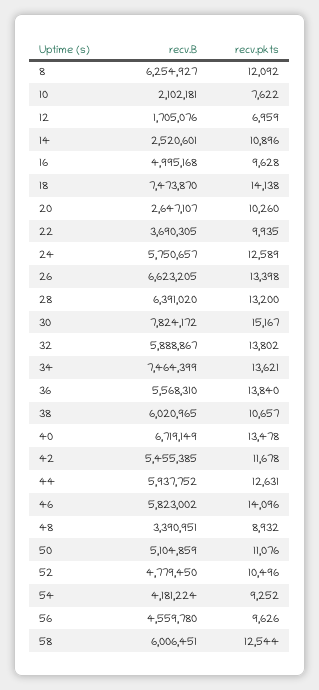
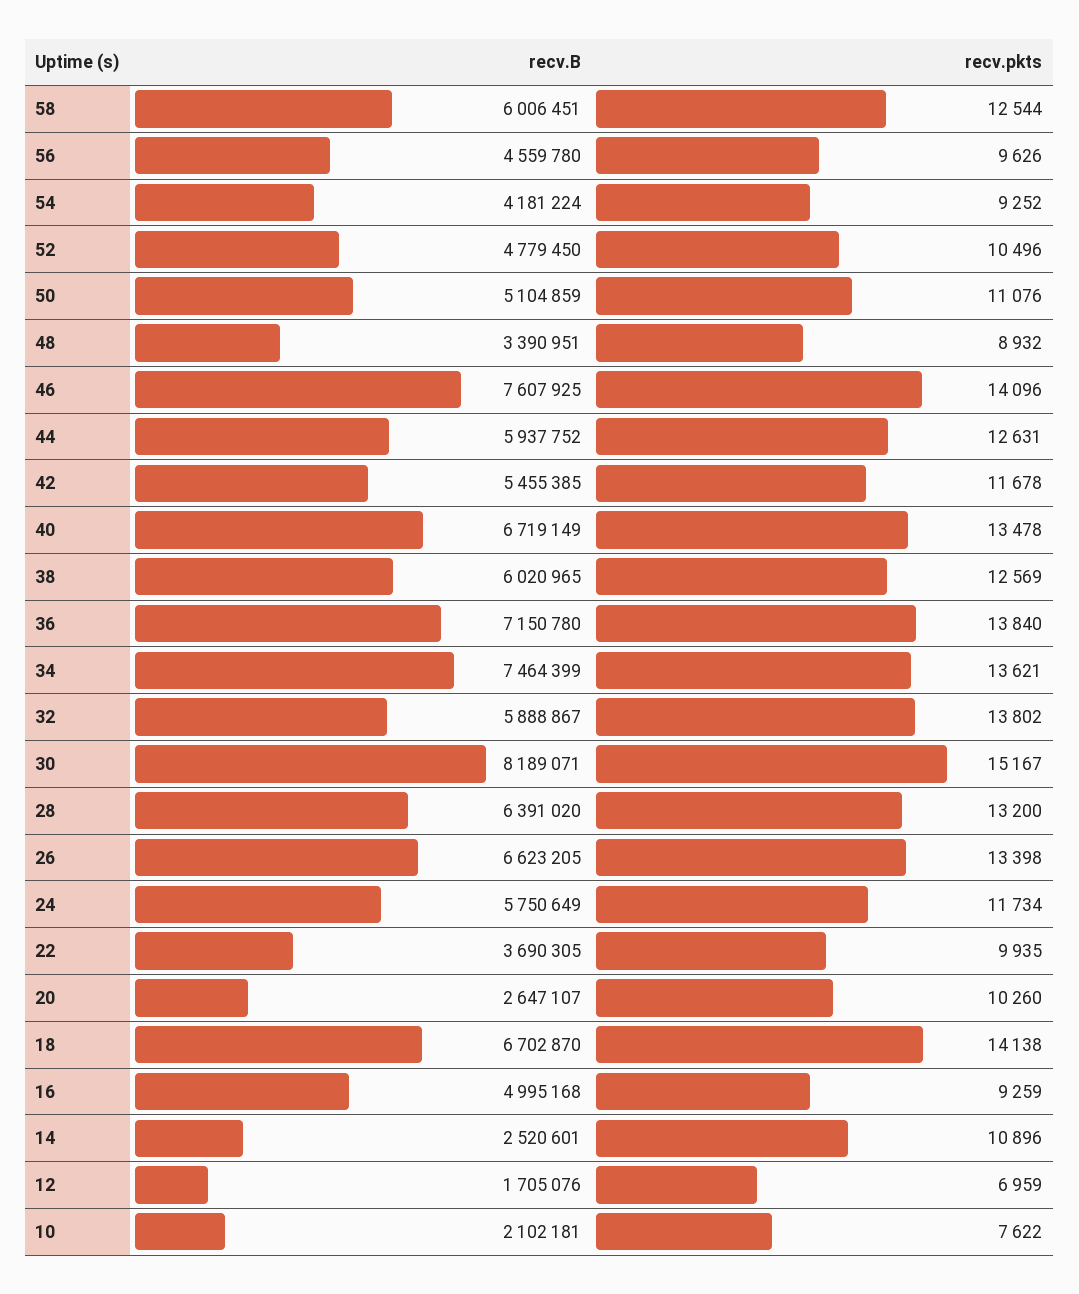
  {
    "recv.B": {
-     "8": 6254927,
      "10": 2102181,
      "12": 1705076,
      "14": 2520601,
      "16": 4995168,
-     "18": 7473870,
+     "18": 6702870,
      "20": 2647107,
      "22": 3690305,
-     "24": 5750657,
+     "24": 5750649,
      "26": 6623205,
      "28": 6391020,
-     "30": 7824172,
+     "30": 8189071,
      "32": 5888867,
      "34": 7464399,
-     "36": 5568310,
+     "36": 7150780,
      "38": 6020965,
      "40": 6719149,
      "42": 5455385,
      "44": 5937752,
-     "46": 5823002,
+     "46": 7607925,
      "48": 3390951,
      "50": 5104859,
      "52": 4779450,
      "54": 4181224,
      "56": 4559780,
      "58": 6006451
    },
    "recv.pkts": {
-     "8": 12092,
      "10": 7622,
      "12": 6959,
      "14": 10896,
-     "16": 9628,
+     "16": 9259,
      "18": 14138,
      "20": 10260,
      "22": 9935,
-     "24": 12589,
+     "24": 11734,
      "26": 13398,
      "28": 13200,
      "30": 15167,
      "32": 13802,
      "34": 13621,
      "36": 13840,
-     "38": 10657,
+     "38": 12569,
      "40": 13478,
      "42": 11678,
      "44": 12631,
      "46": 14096,
      "48": 8932,
      "50": 11076,
      "52": 10496,
      "54": 9252,
      "56": 9626,
      "58": 12544
    }
  }

